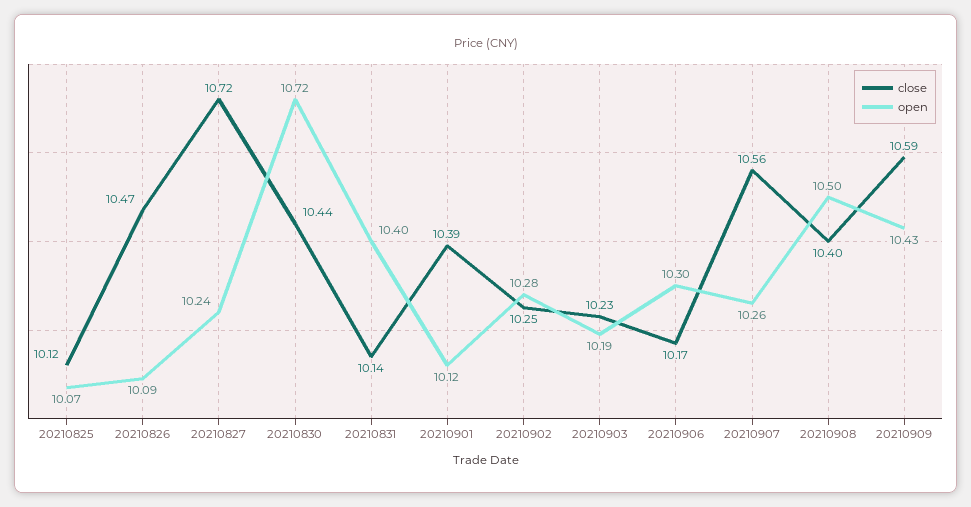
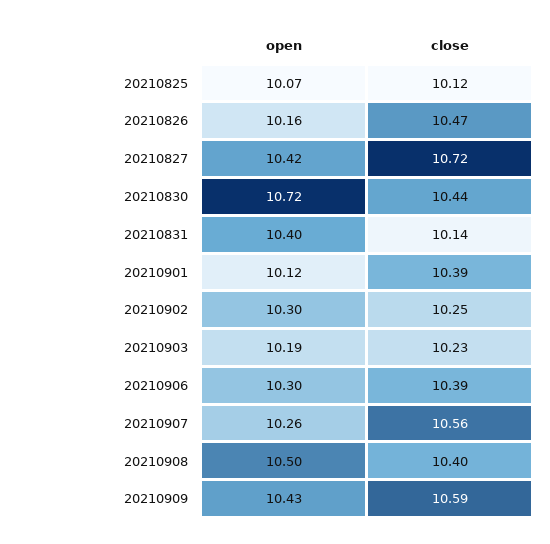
  {
    "close": {
      "20210825": 10.12,
      "20210826": 10.47,
      "20210827": 10.72,
      "20210830": 10.44,
      "20210831": 10.14,
      "20210901": 10.39,
      "20210902": 10.25,
      "20210903": 10.23,
-     "20210906": 10.17,
+     "20210906": 10.39,
      "20210907": 10.56,
      "20210908": 10.4,
      "20210909": 10.59
    },
    "open": {
      "20210825": 10.07,
-     "20210826": 10.09,
+     "20210826": 10.16,
-     "20210827": 10.24,
+     "20210827": 10.42,
      "20210830": 10.72,
      "20210831": 10.4,
      "20210901": 10.12,
-     "20210902": 10.28,
+     "20210902": 10.3,
      "20210903": 10.19,
      "20210906": 10.3,
      "20210907": 10.26,
      "20210908": 10.5,
      "20210909": 10.43
    }
  }

